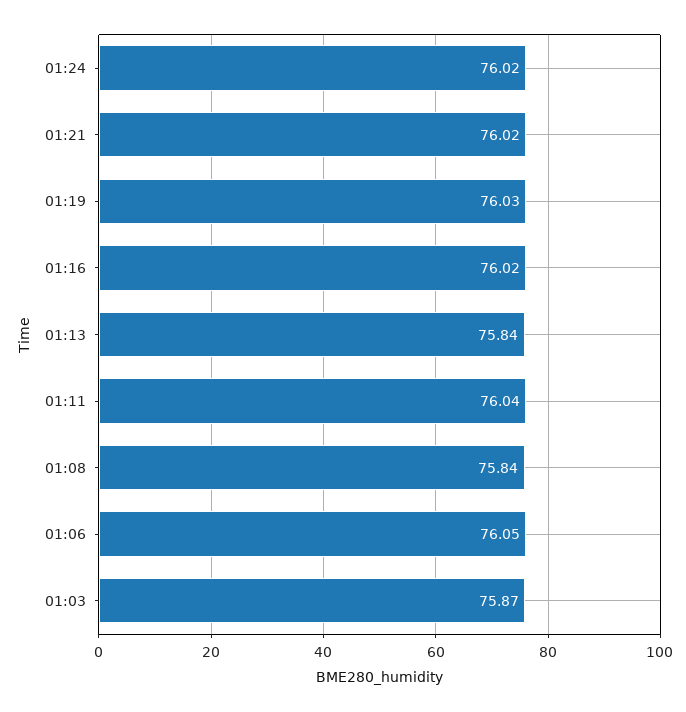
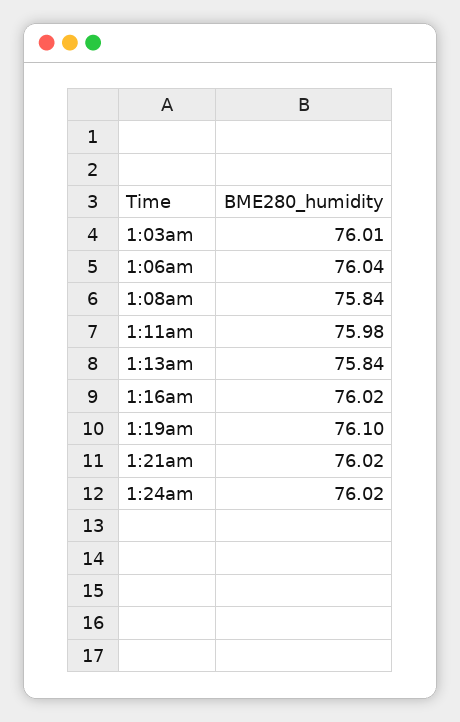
  {
    "01:24": 76.02,
    "01:21": 76.02,
-   "01:19": 76.03,
+   "01:19": 76.1,
    "01:16": 76.02,
    "01:13": 75.84,
-   "01:11": 76.04,
+   "01:11": 75.98,
    "01:08": 75.84,
-   "01:06": 76.05,
+   "01:06": 76.04,
-   "01:03": 75.87
+   "01:03": 76.01
  }

